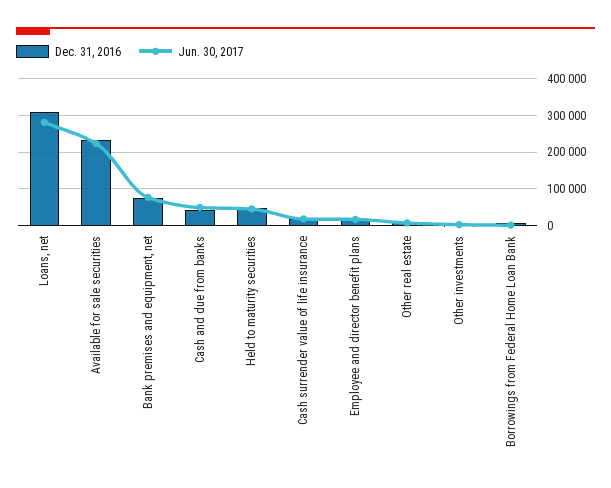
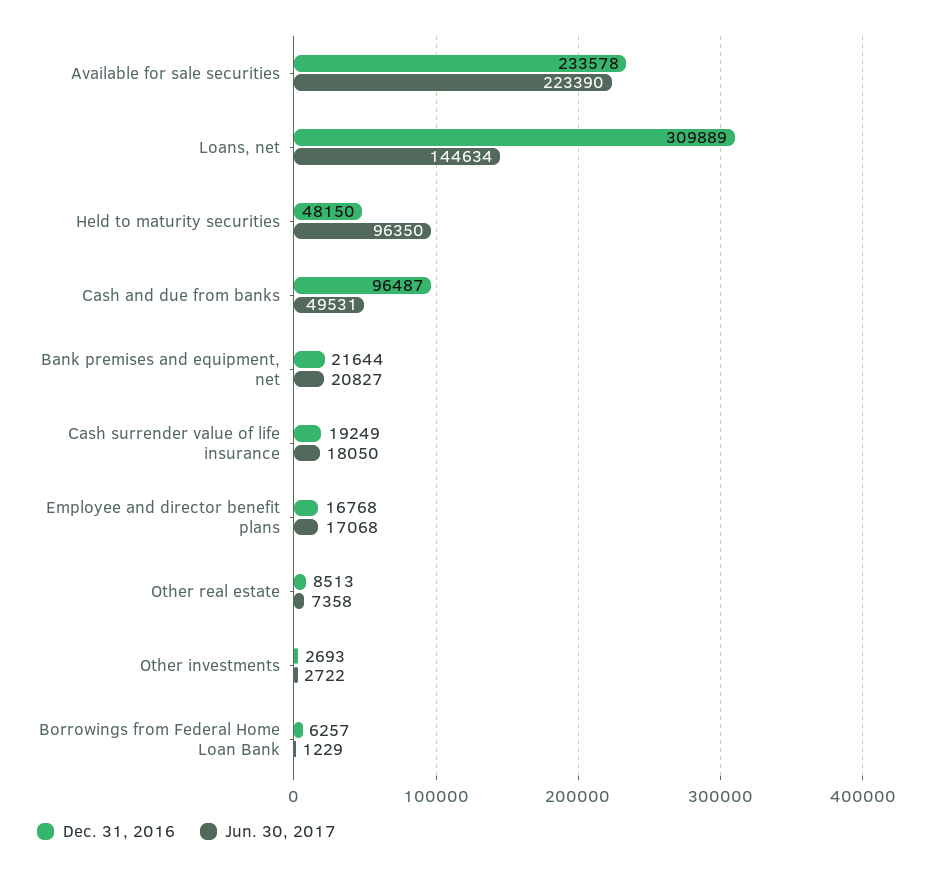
  {
    "Dec. 31, 2016": {
      "Loans, net": 309889,
      "Available for sale securities": 233578,
-     "Bank premises and equipment, net": 80000,
+     "Bank premises and equipment, net": 21644,
-     "Cash and due from banks": 40000,
+     "Cash and due from banks": 96487,
      "Held to maturity securities": 48150,
      "Cash surrender value of life insurance": 19249,
      "Employee and director benefit plans": 16768,
      "Other real estate": 8513,
      "Other investments": 2693,
      "Borrowings from Federal Home Loan Bank": 6257
    },
    "Jun. 30, 2017": {
-     "Loans, net": 280000,
+     "Loans, net": 144634,
      "Available for sale securities": 223390,
-     "Bank premises and equipment, net": 80000,
+     "Bank premises and equipment, net": 20827,
      "Cash and due from banks": 49531,
-     "Held to maturity securities": 40000,
+     "Held to maturity securities": 96350,
      "Cash surrender value of life insurance": 18050,
      "Employee and director benefit plans": 17068,
      "Other real estate": 7358,
      "Other investments": 2722,
      "Borrowings from Federal Home Loan Bank": 1229
    }
  }

